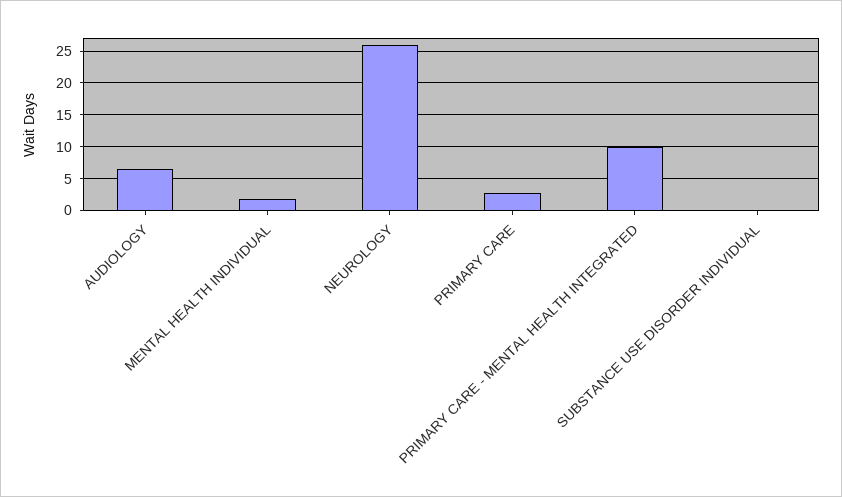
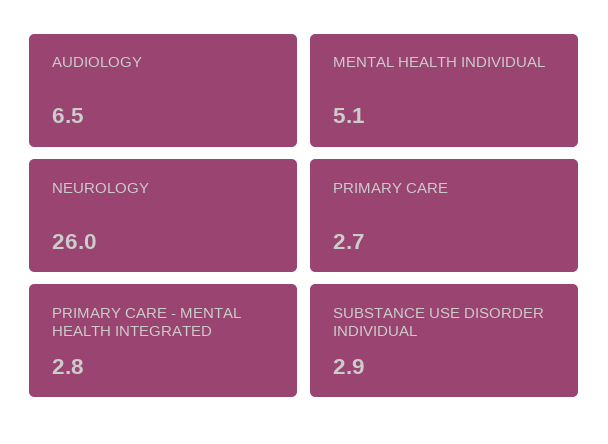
  {
    "AUDIOLOGY": 6.5,
-   "MENTAL HEALTH INDIVIDUAL": 2,
+   "MENTAL HEALTH INDIVIDUAL": 5.1,
    "NEUROLOGY": 26,
    "PRIMARY CARE": 2.7,
-   "PRIMARY CARE - MENTAL HEALTH INTEGRATED": 10,
+   "PRIMARY CARE - MENTAL HEALTH INTEGRATED": 2.8,
-   "SUBSTANCE USE DISORDER INDIVIDUAL": 0
+   "SUBSTANCE USE DISORDER INDIVIDUAL": 2.9
  }

